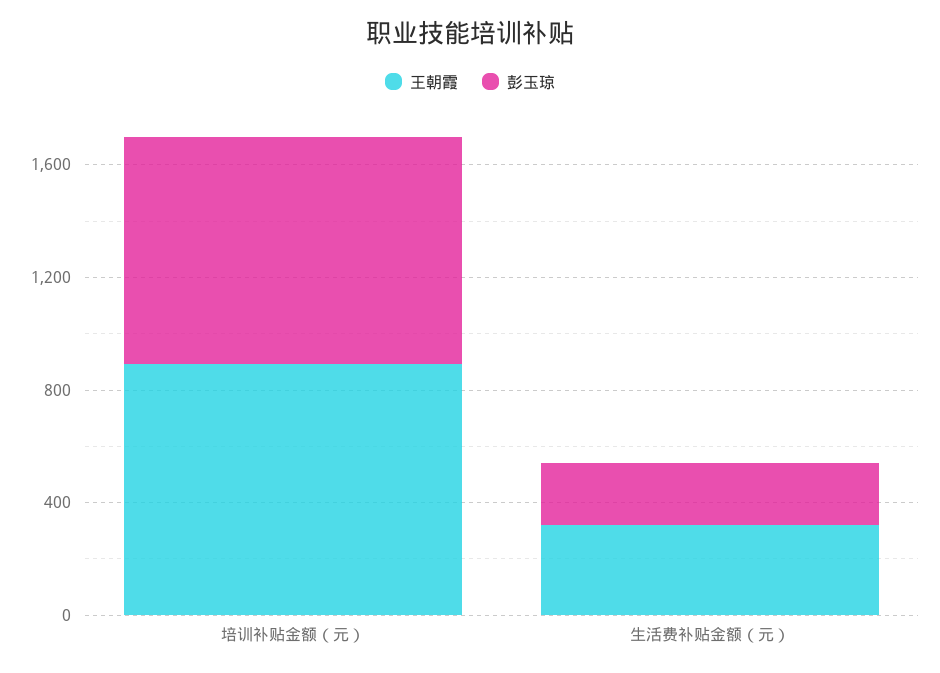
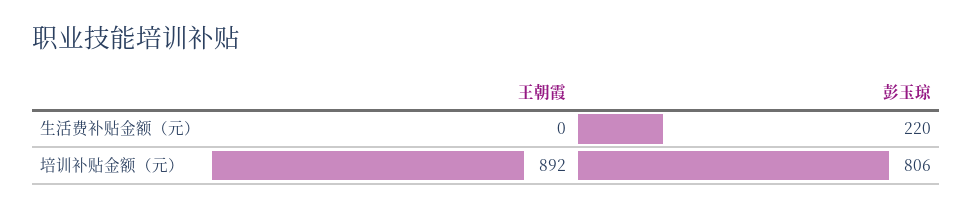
  {
    "王朝霞": {
      "培训补贴金额（元）": 892,
-     "生活费补贴金额（元）": 300
+     "生活费补贴金额（元）": 0
    },
    "彭玉琼": {
      "培训补贴金额（元）": 806,
      "生活费补贴金额（元）": 220
    }
  }

